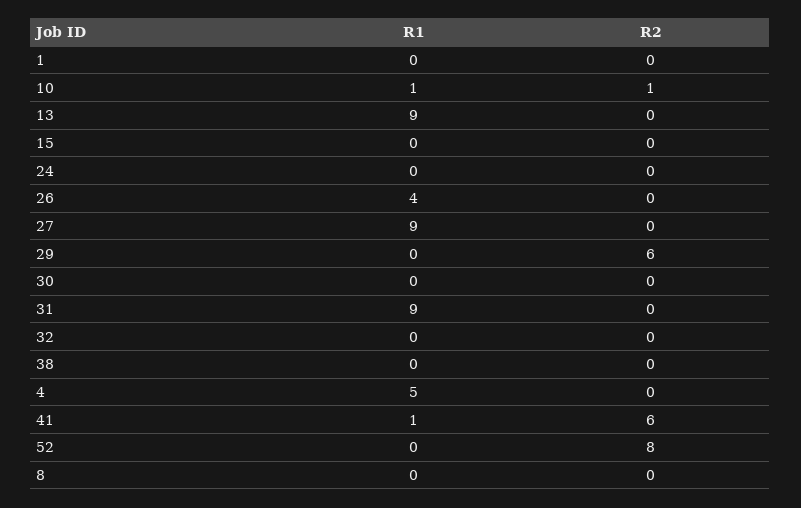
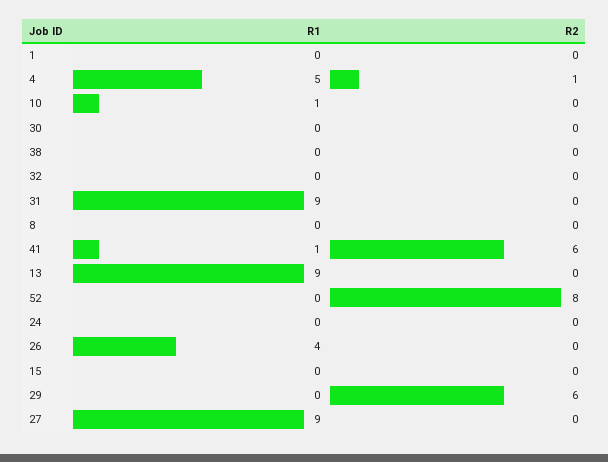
  {
    "R1": {
      "1": 0,
      "10": 1,
      "13": 9,
      "15": 0,
      "24": 0,
      "26": 4,
      "27": 9,
      "29": 0,
      "30": 0,
      "31": 9,
      "32": 0,
      "38": 0,
      "4": 5,
      "41": 1,
      "52": 0,
      "8": 0
    },
    "R2": {
      "1": 0,
-     "10": 1,
+     "10": 0,
      "13": 0,
      "15": 0,
      "24": 0,
      "26": 0,
      "27": 0,
      "29": 6,
      "30": 0,
      "31": 0,
      "32": 0,
      "38": 0,
-     "4": 0,
+     "4": 1,
      "41": 6,
      "52": 8,
      "8": 0
    }
  }

